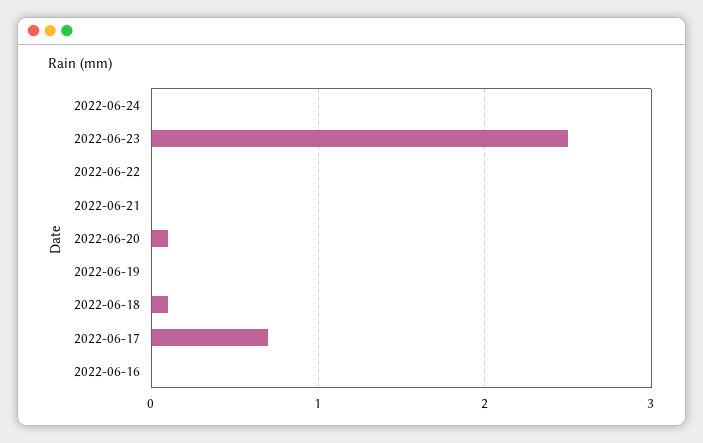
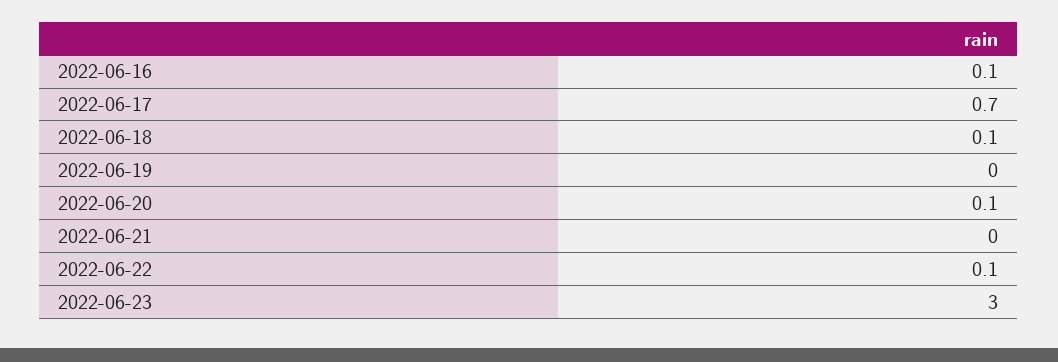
  {
-   "2022-06-24": 0,
-   "2022-06-23": 2.5,
+   "2022-06-23": 3,
-   "2022-06-22": 0,
+   "2022-06-22": 0.1,
    "2022-06-21": 0,
    "2022-06-20": 0.1,
    "2022-06-19": 0,
    "2022-06-18": 0.1,
    "2022-06-17": 0.7,
-   "2022-06-16": 0
+   "2022-06-16": 0.1
  }

